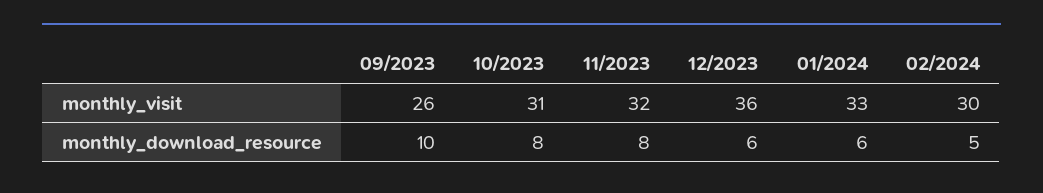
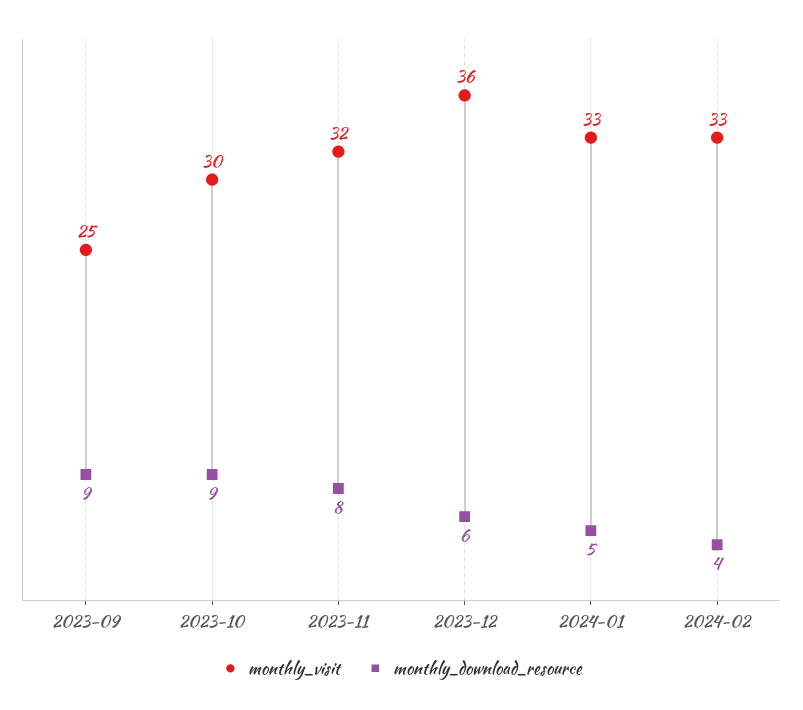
  {
    "monthly_visit": {
-     "09/2023": 26,
+     "09/2023": 25,
-     "10/2023": 31,
+     "10/2023": 30,
      "11/2023": 32,
      "12/2023": 36,
      "01/2024": 33,
-     "02/2024": 30
+     "02/2024": 33
    },
    "monthly_download_resource": {
-     "09/2023": 10,
+     "09/2023": 9,
-     "10/2023": 8,
+     "10/2023": 9,
      "11/2023": 8,
      "12/2023": 6,
-     "01/2024": 6,
+     "01/2024": 5,
-     "02/2024": 5
+     "02/2024": 4
    }
  }

